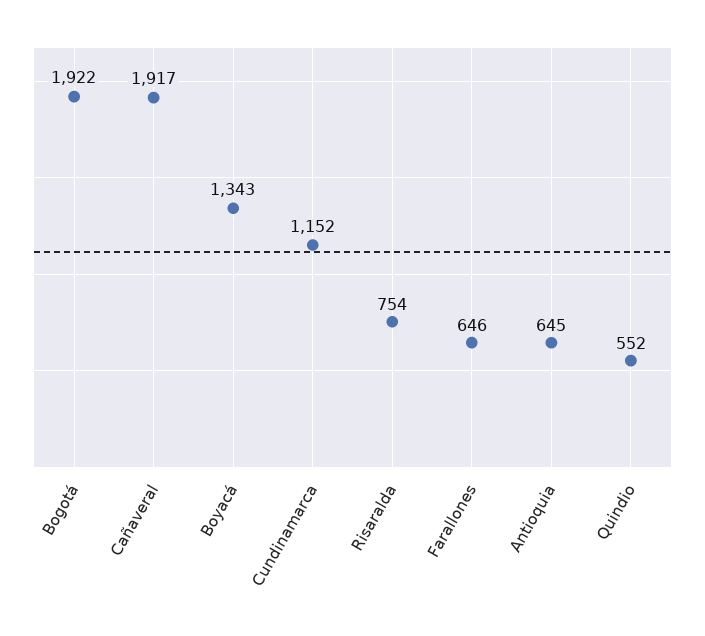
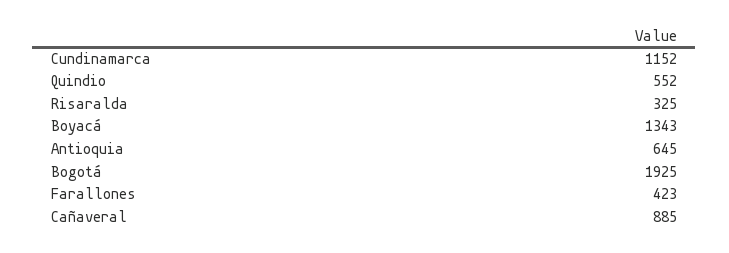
  {
-   "Bogotá": 1922,
+   "Bogotá": 1925,
-   "Cañaveral": 1917,
+   "Cañaveral": 885,
    "Boyacá": 1343,
    "Cundinamarca": 1152,
-   "Risaralda": 754,
+   "Risaralda": 325,
-   "Farallones": 646,
+   "Farallones": 423,
    "Antioquia": 645,
    "Quindio": 552
  }

